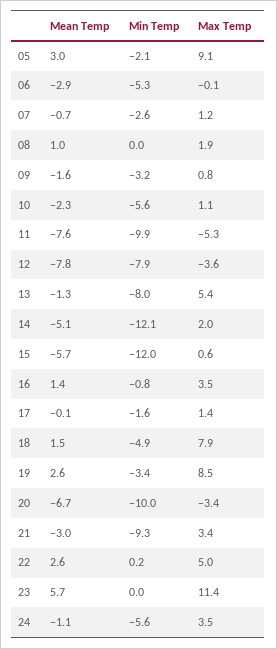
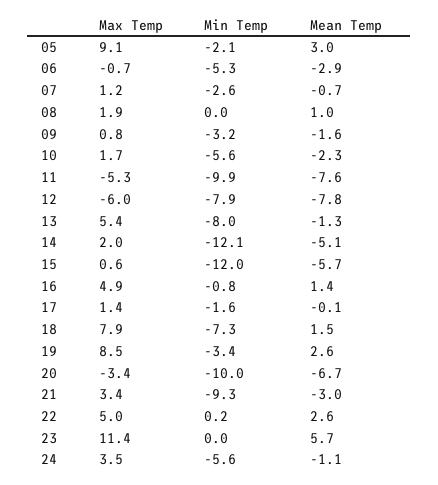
  {
    "Mean Temp": {
      "05": 3,
      "06": -2.9,
      "07": -0.7,
      "08": 1,
      "09": -1.6,
      "10": -2.3,
      "11": -7.6,
      "12": -7.8,
      "13": -1.3,
      "14": -5.1,
      "15": -5.7,
      "16": 1.4,
      "17": -0.1,
      "18": 1.5,
      "19": 2.6,
      "20": -6.7,
      "21": -3,
      "22": 2.6,
      "23": 5.7,
      "24": -1.1
    },
    "Min Temp": {
      "05": -2.1,
      "06": -5.3,
      "07": -2.6,
      "08": 0,
      "09": -3.2,
      "10": -5.6,
      "11": -9.9,
      "12": -7.9,
      "13": -8,
      "14": -12.1,
      "15": -12,
      "16": -0.8,
      "17": -1.6,
-     "18": -4.9,
+     "18": -7.3,
      "19": -3.4,
      "20": -10,
      "21": -9.3,
      "22": 0.2,
      "23": 0,
      "24": -5.6
    },
    "Max Temp": {
      "05": 9.1,
-     "06": -0.1,
+     "06": -0.7,
      "07": 1.2,
      "08": 1.9,
      "09": 0.8,
-     "10": 1.1,
+     "10": 1.7,
      "11": -5.3,
-     "12": -3.6,
+     "12": -6,
      "13": 5.4,
      "14": 2,
      "15": 0.6,
-     "16": 3.5,
+     "16": 4.9,
      "17": 1.4,
      "18": 7.9,
      "19": 8.5,
      "20": -3.4,
      "21": 3.4,
      "22": 5,
      "23": 11.4,
      "24": 3.5
    }
  }

